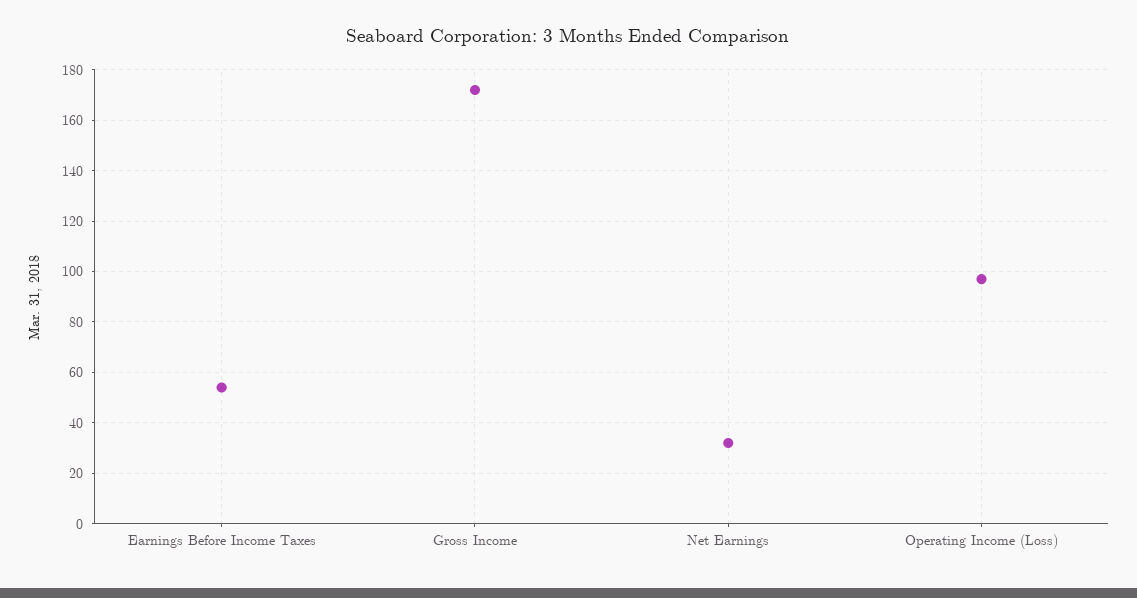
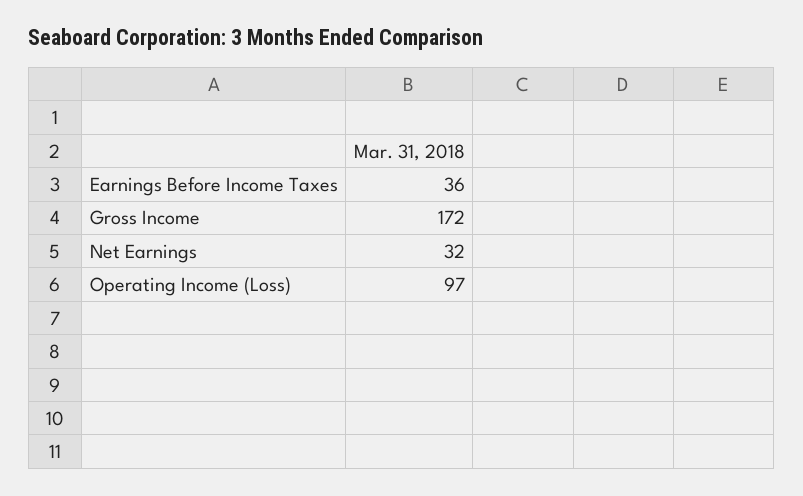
  {
-   "Earnings Before Income Taxes": 55,
+   "Earnings Before Income Taxes": 36,
    "Gross Income": 172,
    "Net Earnings": 32,
    "Operating Income (Loss)": 97
  }

